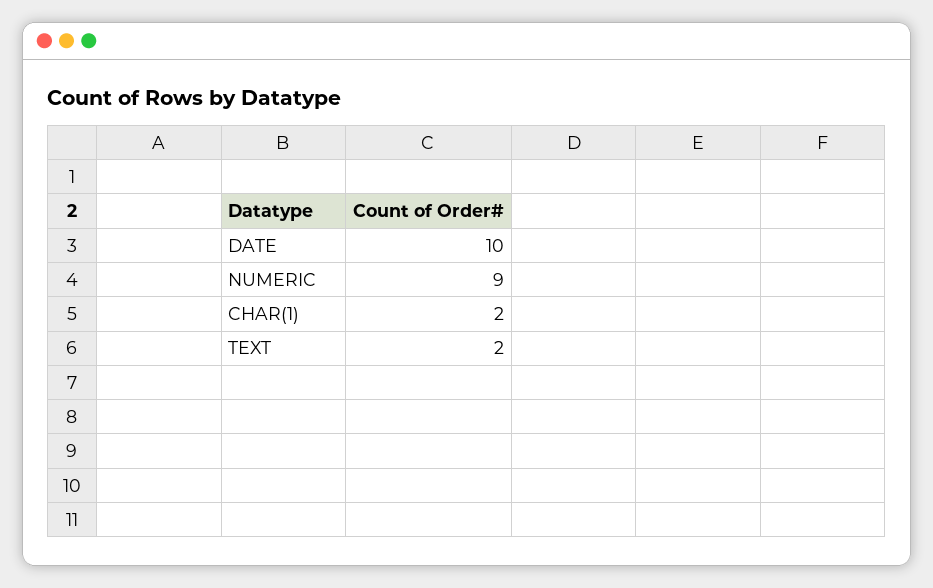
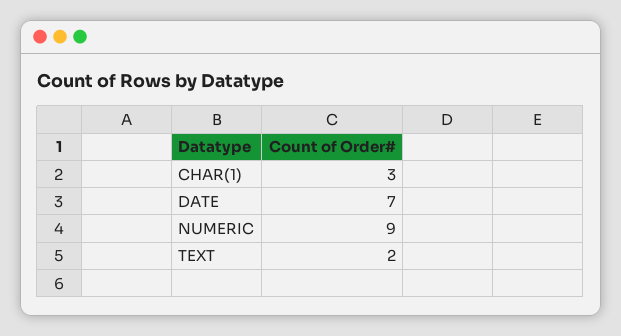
  {
-   "DATE": 10,
+   "DATE": 7,
    "NUMERIC": 9,
-   "CHAR(1)": 2,
+   "CHAR(1)": 3,
    "TEXT": 2
  }

